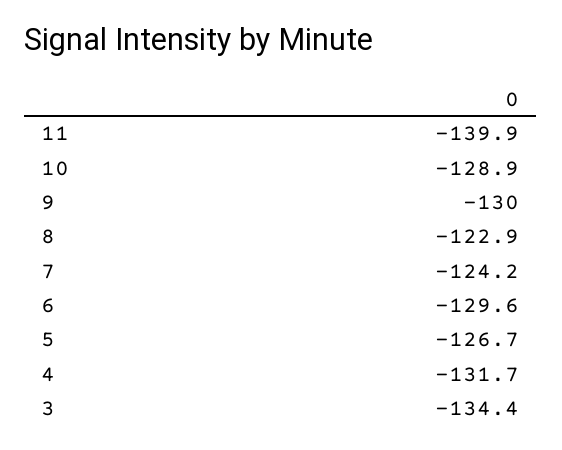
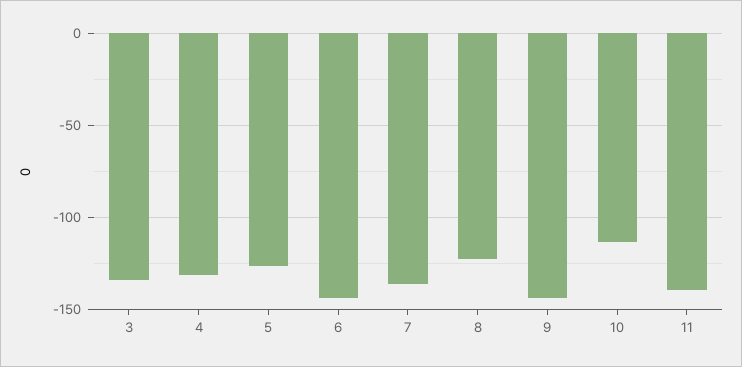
  {
    "11": -139.9,
-   "10": -128.9,
+   "10": -115,
-   "9": -130,
+   "9": -145,
    "8": -122.9,
-   "7": -124.2,
+   "7": -135,
-   "6": -129.6,
+   "6": -145,
    "5": -126.7,
    "4": -131.7,
    "3": -134.4
  }

